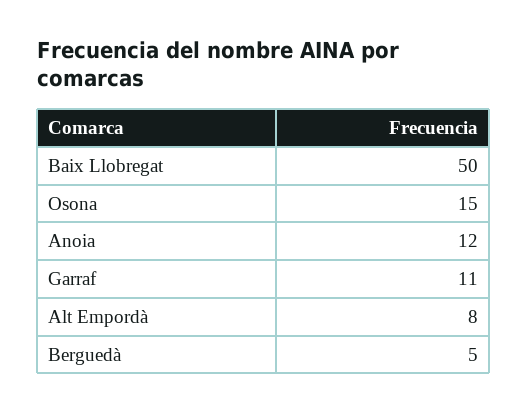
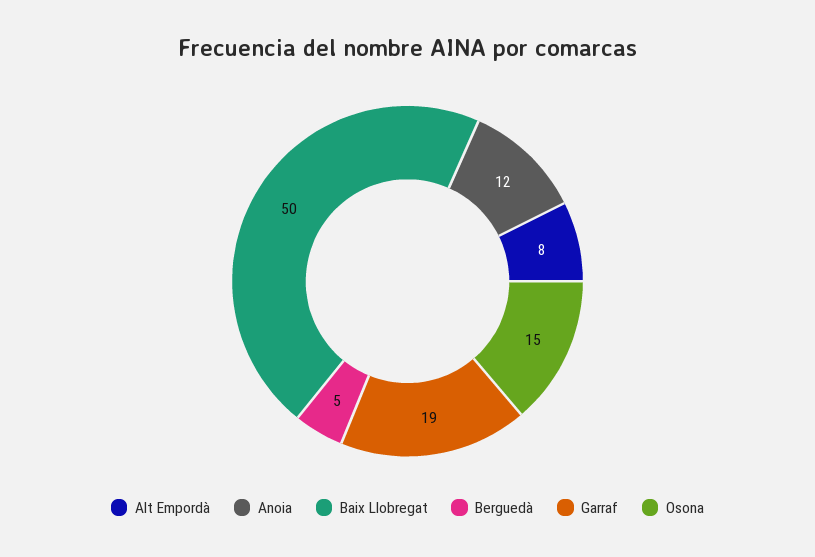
  {
    "Baix Llobregat": 50,
    "Osona": 15,
    "Anoia": 12,
-   "Garraf": 11,
+   "Garraf": 19,
    "Alt Empordà": 8,
    "Berguedà": 5
  }

